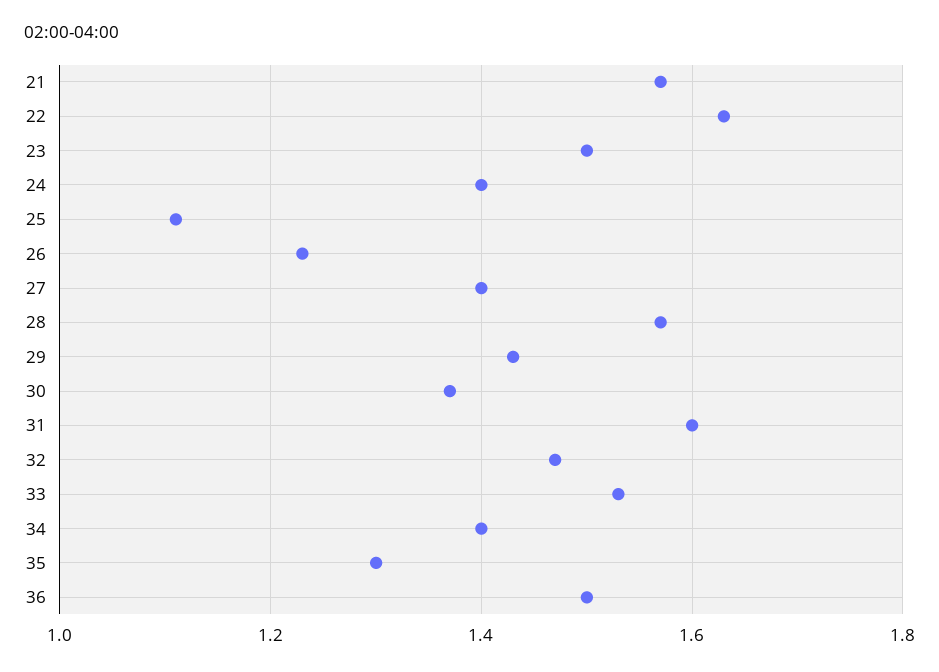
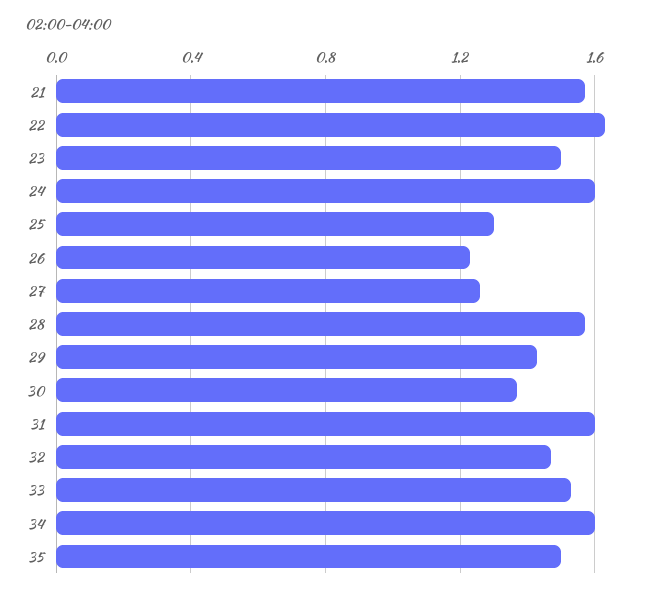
  {
    "21": 1.55,
    "22": 1.65,
    "23": 1.5,
-   "24": 1.4,
+   "24": 1.6,
-   "25": 1.1,
+   "25": 1.3,
    "26": 1.25,
-   "27": 1.4,
+   "27": 1.25,
    "28": 1.55,
    "29": 1.45,
    "30": 1.35,
    "31": 1.6,
    "32": 1.45,
    "33": 1.55,
-   "34": 1.4,
+   "34": 1.6,
-   "35": 1.3,
+   "35": 1.5
-   "36": 1.5
  }

